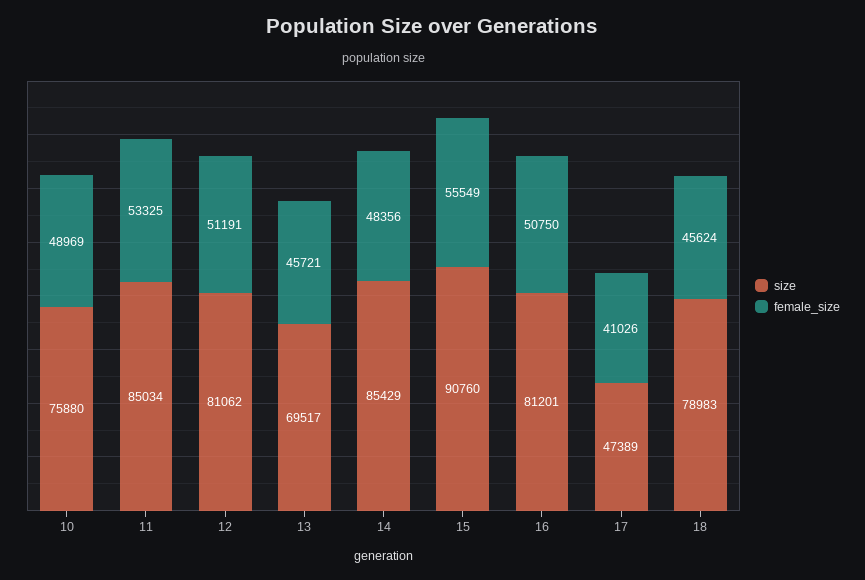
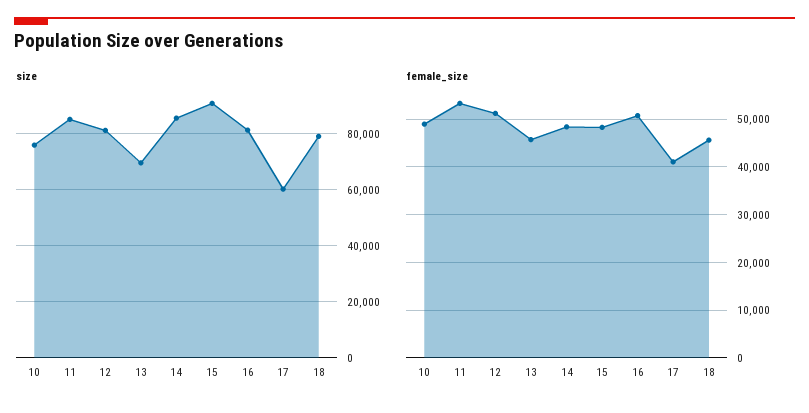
  {
    "size": {
      "10": 75880,
      "11": 85034,
      "12": 81062,
      "13": 69517,
      "14": 85429,
      "15": 90760,
      "16": 81201,
-     "17": 47389,
+     "17": 60000,
      "18": 78983
    },
    "female_size": {
      "10": 48969,
      "11": 53325,
      "12": 51191,
      "13": 45721,
      "14": 48356,
-     "15": 55549,
+     "15": 48000,
      "16": 50750,
      "17": 41026,
      "18": 45624
    }
  }

